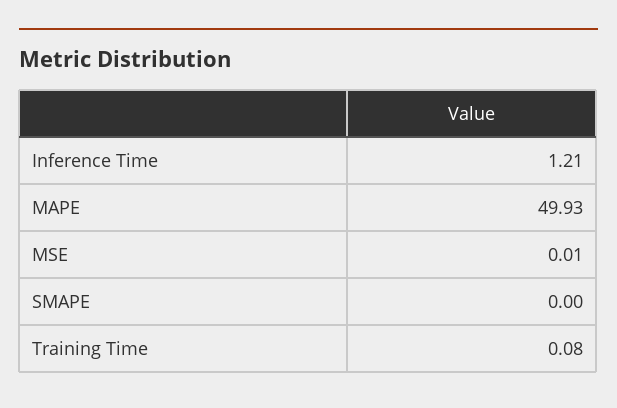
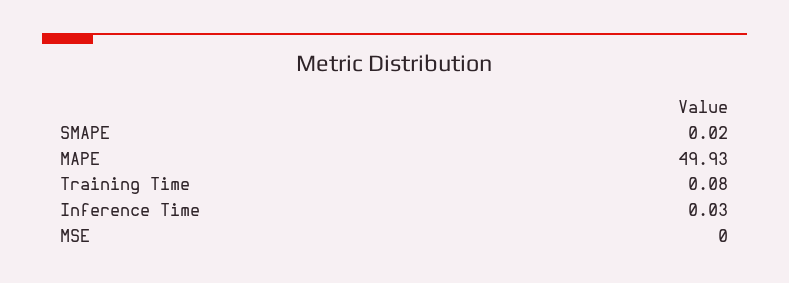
  {
-   "Inference Time": 1.21,
+   "Inference Time": 0.03,
    "MAPE": 49.93,
-   "MSE": 0.01,
+   "MSE": 0,
-   "SMAPE": 0,
+   "SMAPE": 0.02,
    "Training Time": 0.08
  }

